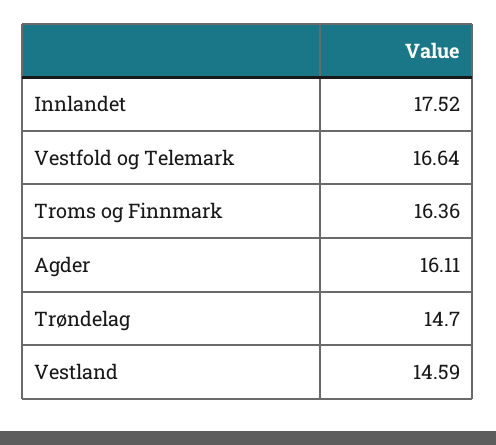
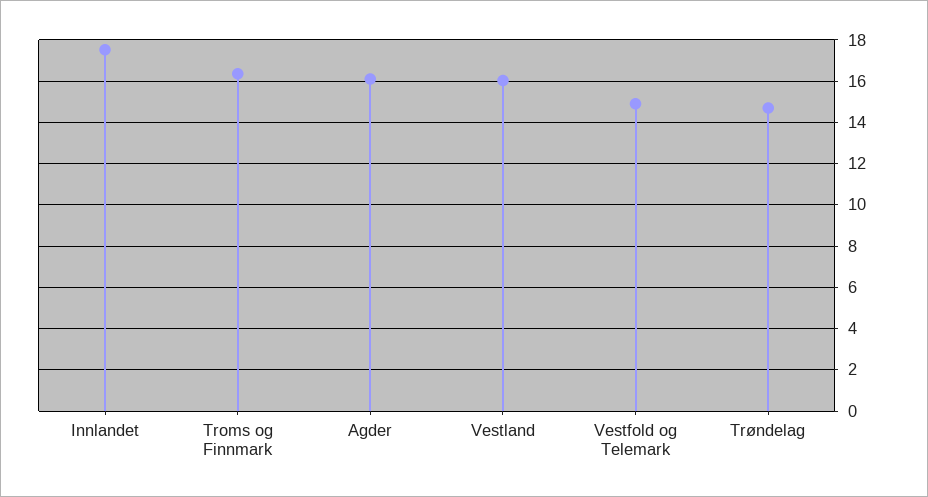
  {
    "Innlandet": 17.52,
-   "Vestfold og Telemark": 16.64,
+   "Vestfold og Telemark": 15,
    "Troms og Finnmark": 16.36,
    "Agder": 16.11,
    "Trøndelag": 14.7,
-   "Vestland": 14.59
+   "Vestland": 16
  }

